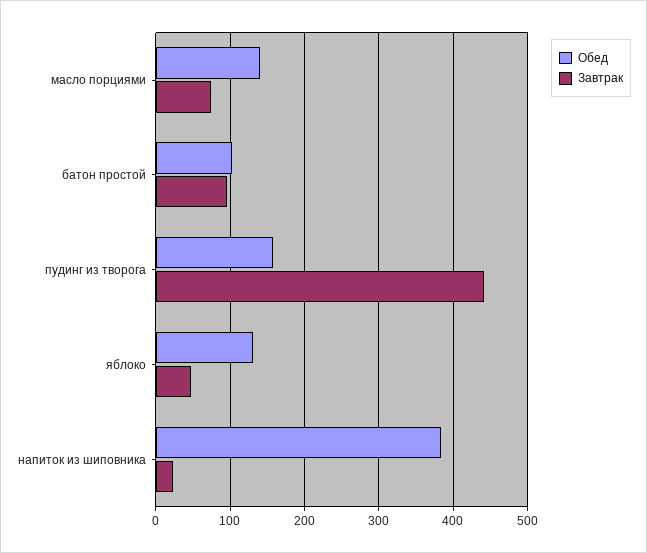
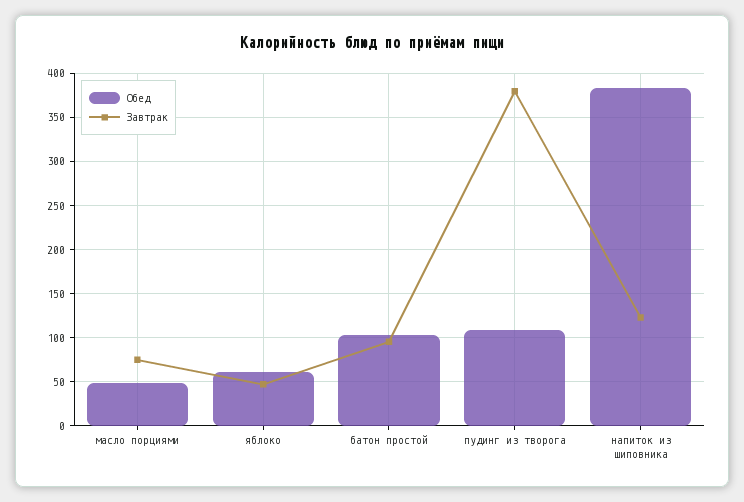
  {
    "Обед": {
-     "масло порциями": 140,
+     "масло порциями": 50,
      "батон простой": 100,
-     "пудинг из творога": 160,
+     "пудинг из творога": 110,
-     "яблоко": 130,
+     "яблоко": 60,
      "напиток из шиповника": 380
    },
    "Завтрак": {
      "масло порциями": 70,
      "батон простой": 100,
-     "пудинг из творога": 440,
+     "пудинг из творога": 380,
      "яблоко": 50,
-     "напиток из шиповника": 20
+     "напиток из шиповника": 120
    }
  }

